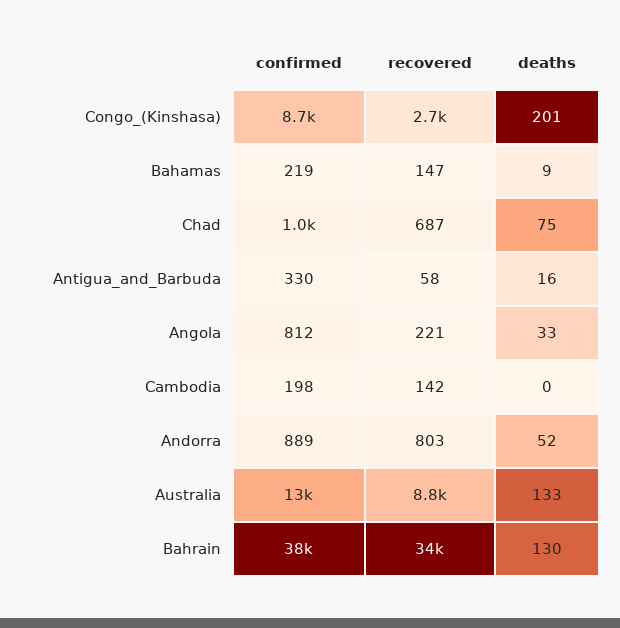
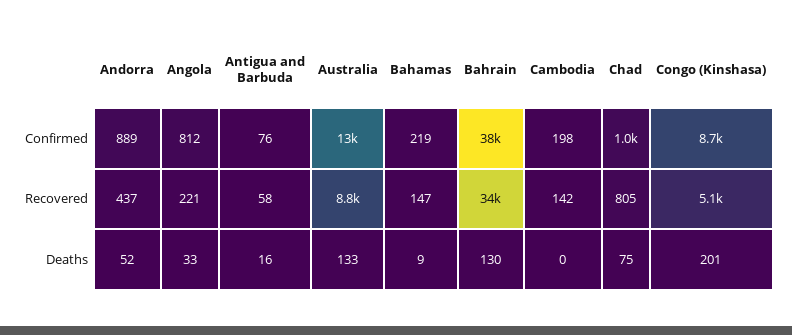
  {
    "confirmed": {
      "Congo_(Kinshasa)": 8700,
      "Bahamas": 219,
      "Chad": 1000,
-     "Antigua_and_Barbuda": 330,
+     "Antigua_and_Barbuda": 76,
      "Angola": 812,
      "Cambodia": 198,
      "Andorra": 889,
      "Australia": 13000,
      "Bahrain": 38000
    },
    "recovered": {
-     "Congo_(Kinshasa)": 2700,
+     "Congo_(Kinshasa)": 5100,
      "Bahamas": 147,
-     "Chad": 687,
+     "Chad": 805,
      "Antigua_and_Barbuda": 58,
      "Angola": 221,
      "Cambodia": 142,
-     "Andorra": 803,
+     "Andorra": 437,
      "Australia": 8800,
      "Bahrain": 34000
    },
    "deaths": {
      "Congo_(Kinshasa)": 201,
      "Bahamas": 9,
      "Chad": 75,
      "Antigua_and_Barbuda": 16,
      "Angola": 33,
      "Cambodia": 0,
      "Andorra": 52,
      "Australia": 133,
      "Bahrain": 130
    }
  }

